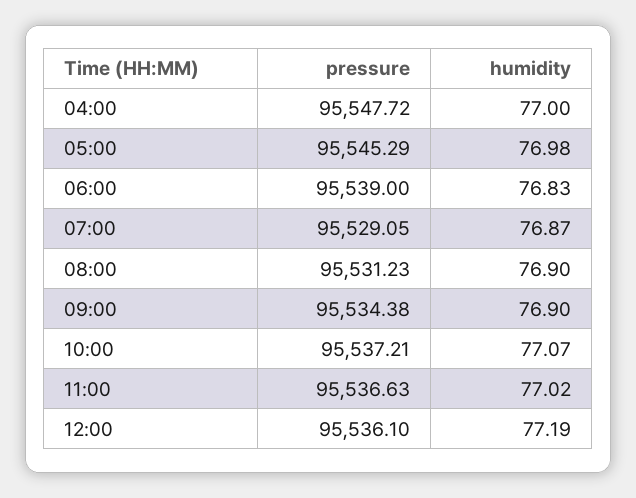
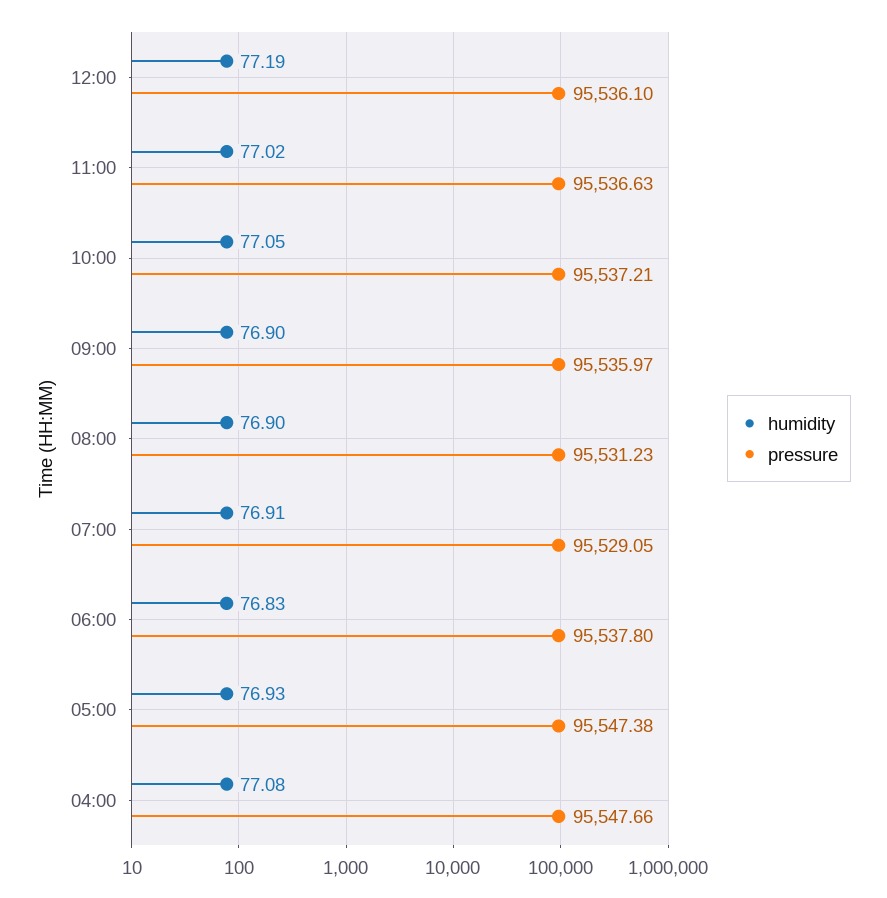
  {
    "pressure": {
-     "04:00": 95547.72,
+     "04:00": 95547.66,
-     "05:00": 95545.29,
+     "05:00": 95547.38,
-     "06:00": 95539,
+     "06:00": 95537.8,
      "07:00": 95529.05,
      "08:00": 95531.23,
-     "09:00": 95534.38,
+     "09:00": 95535.97,
      "10:00": 95537.21,
      "11:00": 95536.63,
      "12:00": 95536.1
    },
    "humidity": {
-     "04:00": 77,
+     "04:00": 77.08,
-     "05:00": 76.98,
+     "05:00": 76.93,
      "06:00": 76.83,
-     "07:00": 76.87,
+     "07:00": 76.91,
      "08:00": 76.9,
      "09:00": 76.9,
-     "10:00": 77.07,
+     "10:00": 77.05,
      "11:00": 77.02,
      "12:00": 77.19
    }
  }

